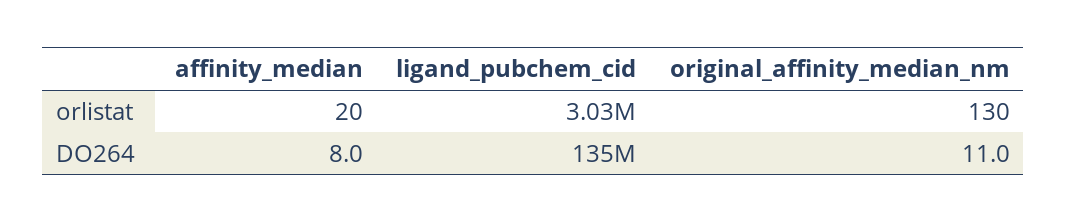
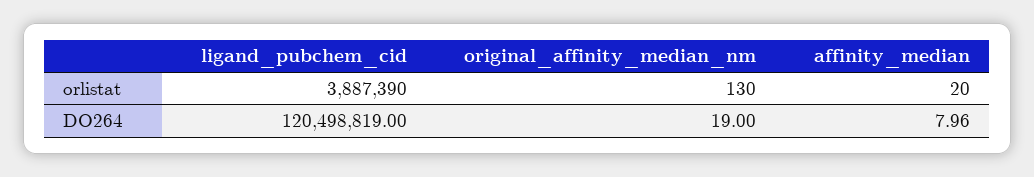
  {
    "affinity_median": {
      "orlistat": 20,
      "DO264": 7.96
    },
    "ligand_pubchem_cid": {
-     "orlistat": 3030000,
+     "orlistat": 3887390,
-     "DO264": 135000000
+     "DO264": 120498819
    },
    "original_affinity_median_nm": {
      "orlistat": 130,
-     "DO264": 11
+     "DO264": 19
    }
  }

